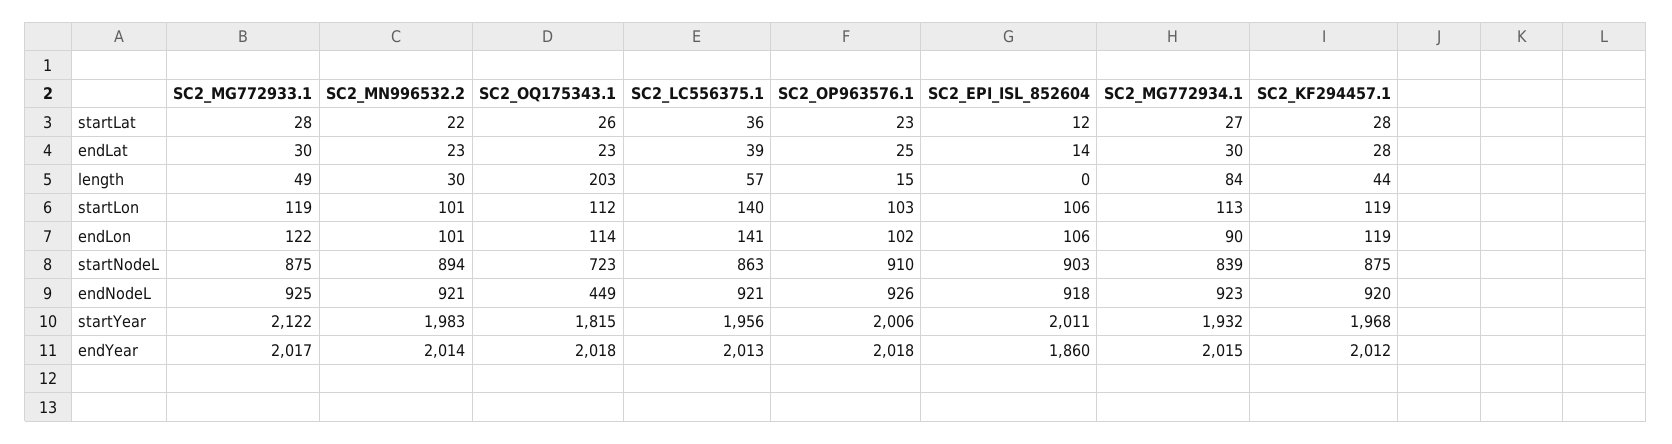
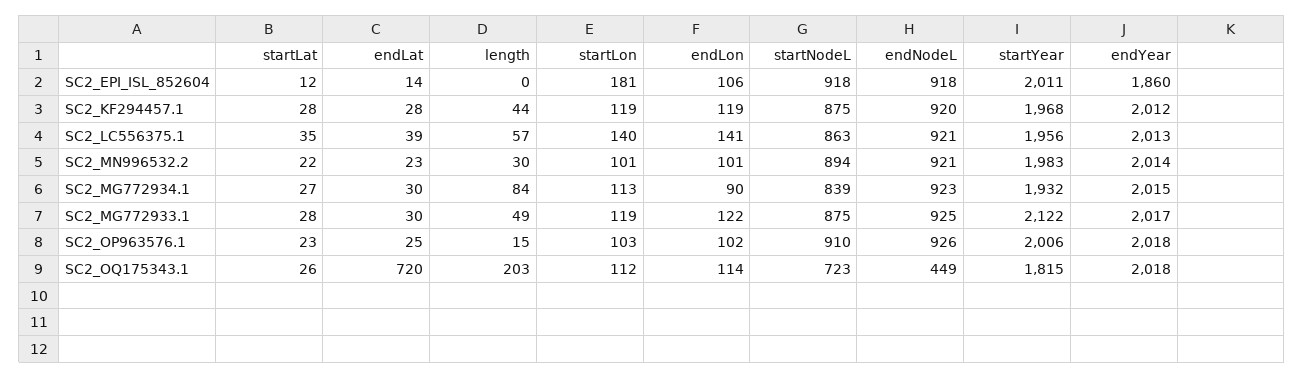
  {
    "SC2_MG772933.1": {
      "startLat": 28,
      "endLat": 30,
      "length": 49,
      "startLon": 119,
      "endLon": 122,
      "startNodeL": 875,
      "endNodeL": 925,
      "startYear": 2122,
      "endYear": 2017
    },
    "SC2_MN996532.2": {
      "startLat": 22,
      "endLat": 23,
      "length": 30,
      "startLon": 101,
      "endLon": 101,
      "startNodeL": 894,
      "endNodeL": 921,
      "startYear": 1983,
      "endYear": 2014
    },
    "SC2_OQ175343.1": {
      "startLat": 26,
-     "endLat": 23,
+     "endLat": 720,
      "length": 203,
      "startLon": 112,
      "endLon": 114,
      "startNodeL": 723,
      "endNodeL": 449,
      "startYear": 1815,
      "endYear": 2018
    },
    "SC2_LC556375.1": {
-     "startLat": 36,
+     "startLat": 35,
      "endLat": 39,
      "length": 57,
      "startLon": 140,
      "endLon": 141,
      "startNodeL": 863,
      "endNodeL": 921,
      "startYear": 1956,
      "endYear": 2013
    },
    "SC2_OP963576.1": {
      "startLat": 23,
      "endLat": 25,
      "length": 15,
      "startLon": 103,
      "endLon": 102,
      "startNodeL": 910,
      "endNodeL": 926,
      "startYear": 2006,
      "endYear": 2018
    },
    "SC2_EPI_ISL_852604": {
      "startLat": 12,
      "endLat": 14,
      "length": 0,
-     "startLon": 106,
+     "startLon": 181,
      "endLon": 106,
-     "startNodeL": 903,
+     "startNodeL": 918,
      "endNodeL": 918,
      "startYear": 2011,
      "endYear": 1860
    },
    "SC2_MG772934.1": {
      "startLat": 27,
      "endLat": 30,
      "length": 84,
      "startLon": 113,
      "endLon": 90,
      "startNodeL": 839,
      "endNodeL": 923,
      "startYear": 1932,
      "endYear": 2015
    },
    "SC2_KF294457.1": {
      "startLat": 28,
      "endLat": 28,
      "length": 44,
      "startLon": 119,
      "endLon": 119,
      "startNodeL": 875,
      "endNodeL": 920,
      "startYear": 1968,
      "endYear": 2012
    }
  }

